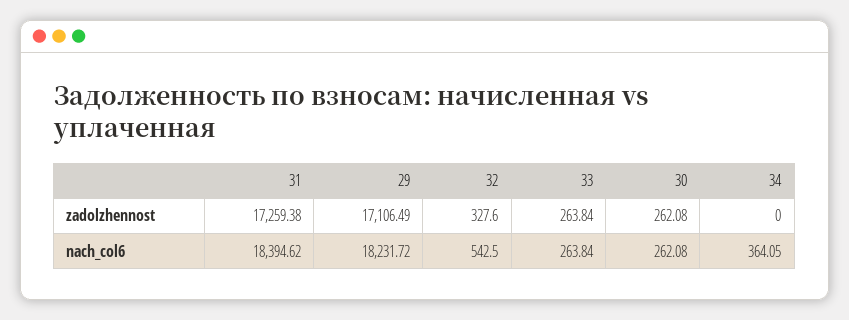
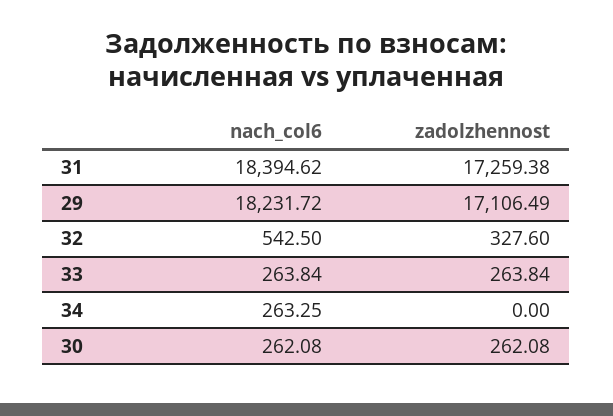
  {
    "31": {
      "zadolzhennost": 17259.38,
      "nach_col6": 18394.62
    },
    "29": {
      "zadolzhennost": 17106.49,
      "nach_col6": 18231.72
    },
    "32": {
      "zadolzhennost": 327.6,
      "nach_col6": 542.5
    },
    "33": {
      "zadolzhennost": 263.84,
      "nach_col6": 263.84
    },
    "30": {
      "zadolzhennost": 262.08,
      "nach_col6": 262.08
    },
    "34": {
      "zadolzhennost": 0,
-     "nach_col6": 364.05
+     "nach_col6": 263.25
    }
  }

